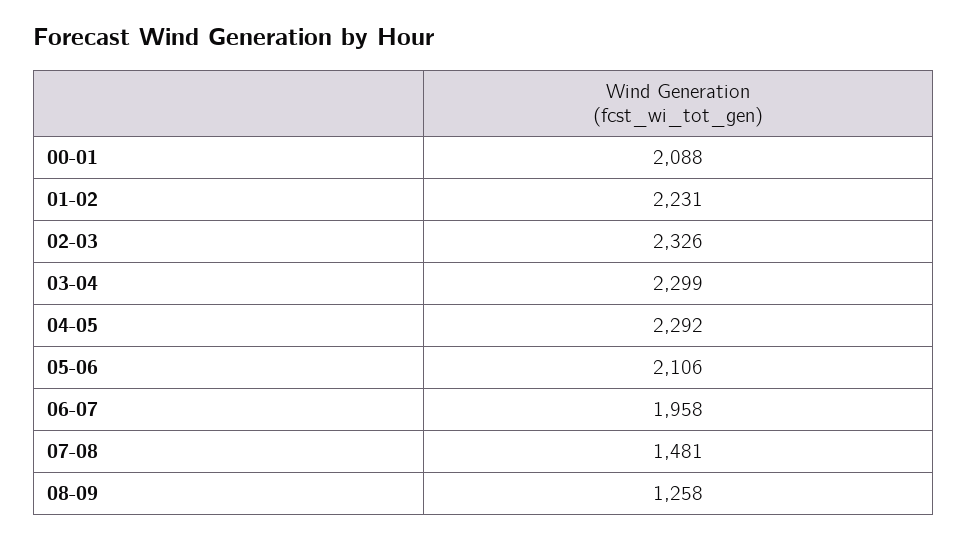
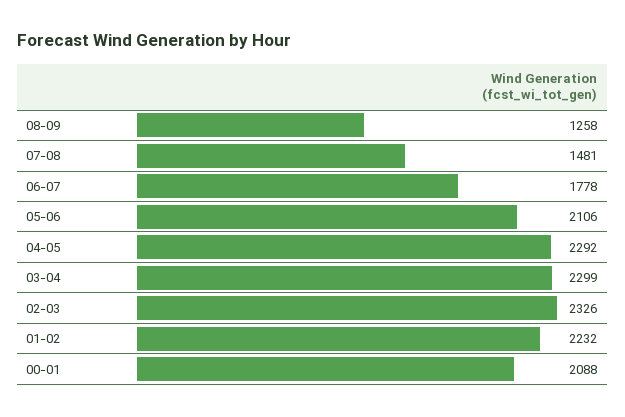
  {
    "00-01": 2088,
-   "01-02": 2231,
+   "01-02": 2232,
    "02-03": 2326,
    "03-04": 2299,
    "04-05": 2292,
    "05-06": 2106,
-   "06-07": 1958,
+   "06-07": 1778,
    "07-08": 1481,
    "08-09": 1258
  }

